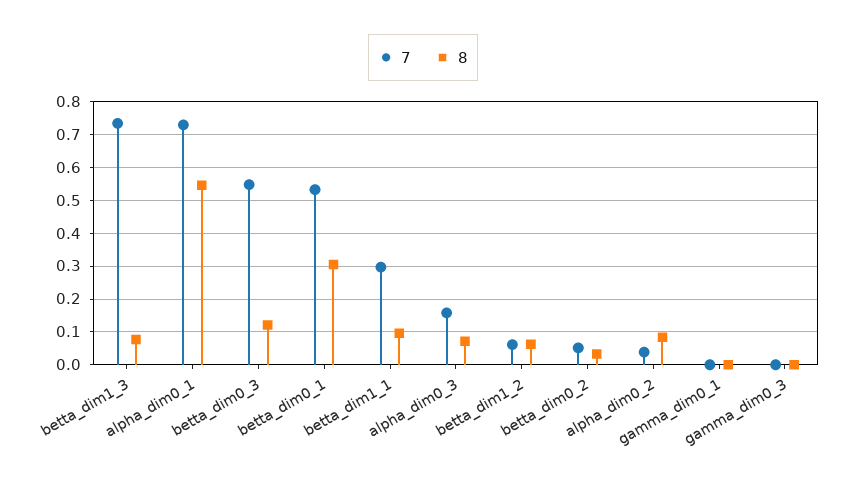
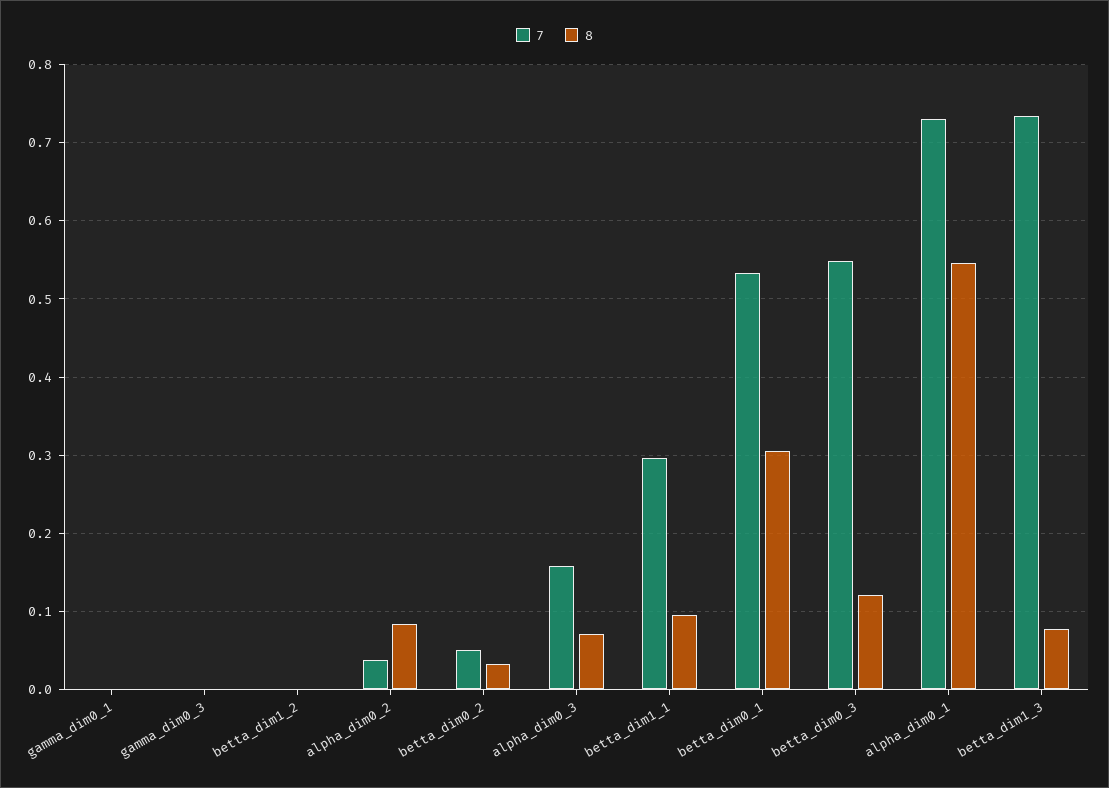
  {
    "7": {
      "betta_dim1_3": 0.73,
      "alpha_dim0_1": 0.73,
      "betta_dim0_3": 0.55,
      "betta_dim0_1": 0.53,
      "betta_dim1_1": 0.3,
      "alpha_dim0_3": 0.16,
-     "betta_dim1_2": 0.06,
+     "betta_dim1_2": 0,
      "betta_dim0_2": 0.05,
      "alpha_dim0_2": 0.04,
      "gamma_dim0_1": 0,
      "gamma_dim0_3": 0
    },
    "8": {
      "betta_dim1_3": 0.08,
      "alpha_dim0_1": 0.55,
      "betta_dim0_3": 0.12,
      "betta_dim0_1": 0.31,
      "betta_dim1_1": 0.1,
      "alpha_dim0_3": 0.07,
-     "betta_dim1_2": 0.06,
+     "betta_dim1_2": 0,
      "betta_dim0_2": 0.03,
      "alpha_dim0_2": 0.08,
      "gamma_dim0_1": 0,
      "gamma_dim0_3": 0
    }
  }

